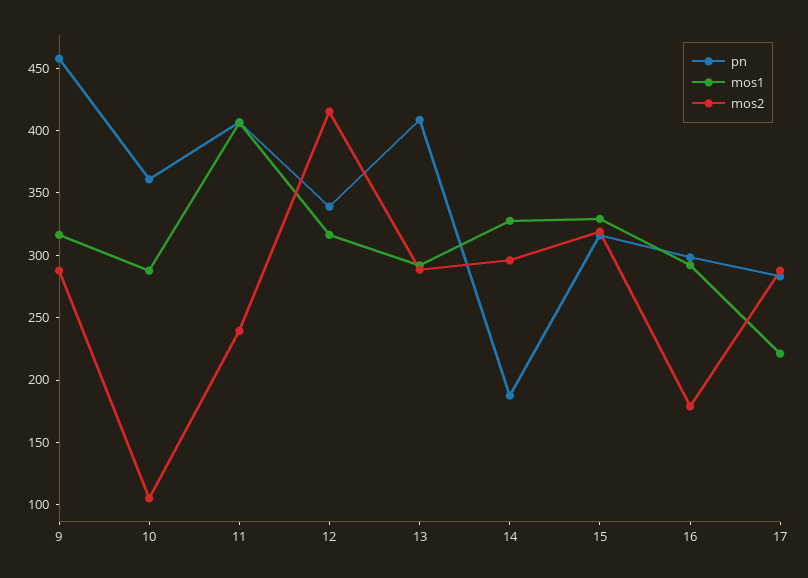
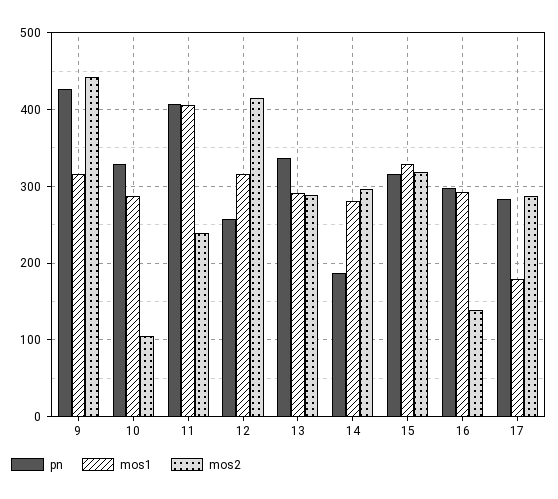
  {
    "pn": {
-     "9": 460,
+     "9": 430,
-     "10": 360,
+     "10": 330,
      "11": 410,
-     "12": 340,
+     "12": 260,
-     "13": 410,
+     "13": 340,
      "14": 190,
      "15": 320,
      "16": 300,
      "17": 280
    },
    "mos1": {
      "9": 320,
      "10": 290,
      "11": 410,
      "12": 320,
      "13": 290,
-     "14": 330,
+     "14": 280,
      "15": 330,
      "16": 290,
-     "17": 220
+     "17": 180
    },
    "mos2": {
-     "9": 290,
+     "9": 440,
      "10": 110,
      "11": 240,
      "12": 420,
      "13": 290,
      "14": 300,
      "15": 320,
-     "16": 180,
+     "16": 140,
      "17": 290
    }
  }

